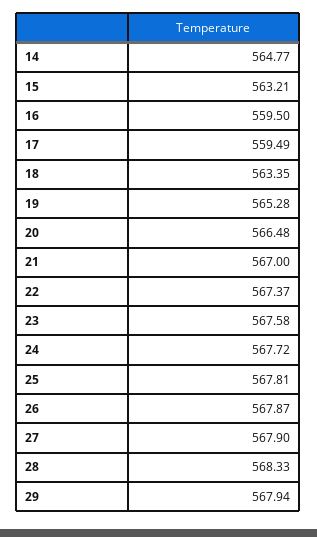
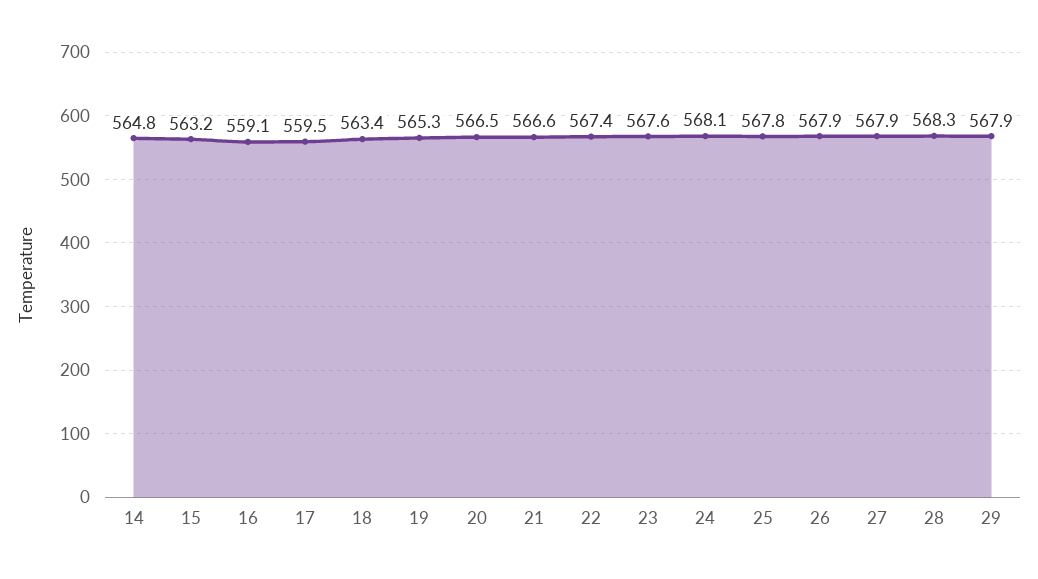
  {
    "14": 564.77,
    "15": 563.21,
-   "16": 559.5,
+   "16": 559.1,
    "17": 559.49,
    "18": 563.35,
    "19": 565.28,
    "20": 566.48,
-   "21": 567,
+   "21": 566.6,
    "22": 567.37,
    "23": 567.58,
-   "24": 567.72,
+   "24": 568.1,
    "25": 567.81,
    "26": 567.87,
    "27": 567.9,
    "28": 568.33,
    "29": 567.94
  }

